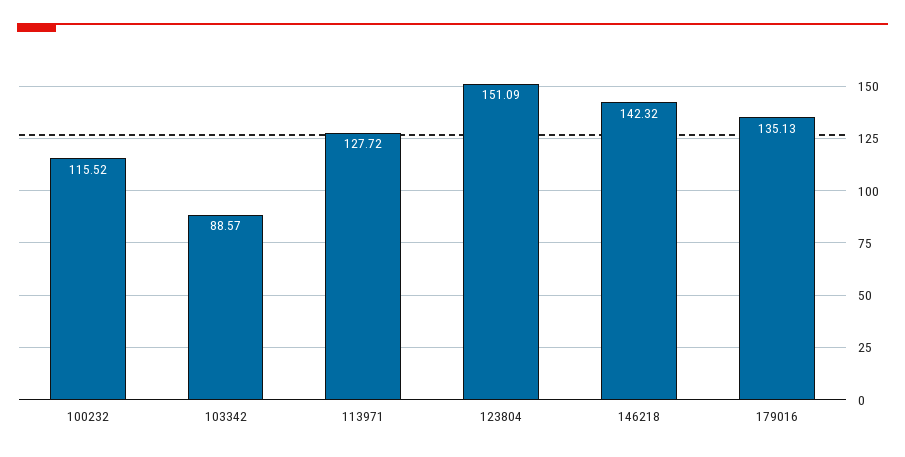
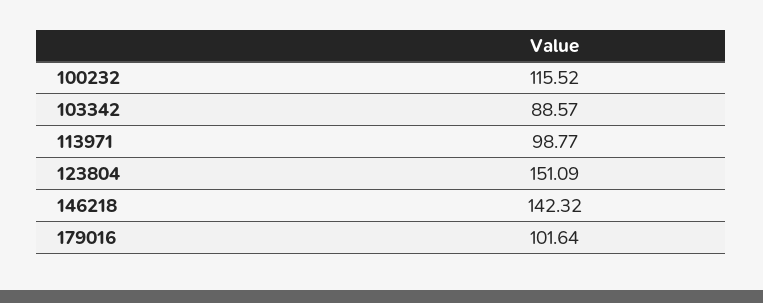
  {
    "100232": 115.52,
    "103342": 88.57,
-   "113971": 127.72,
+   "113971": 98.77,
    "123804": 151.09,
    "146218": 142.32,
-   "179016": 135.13
+   "179016": 101.64
  }

